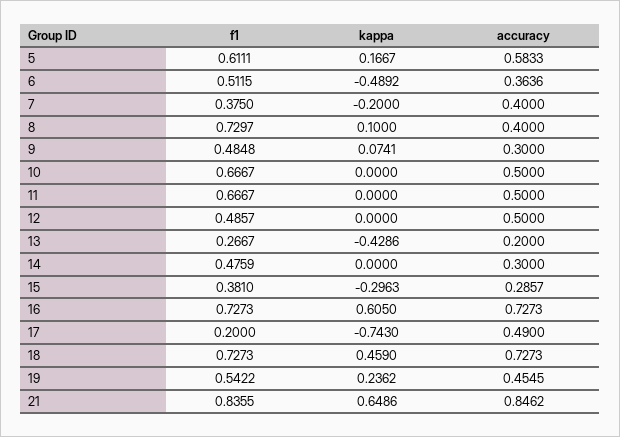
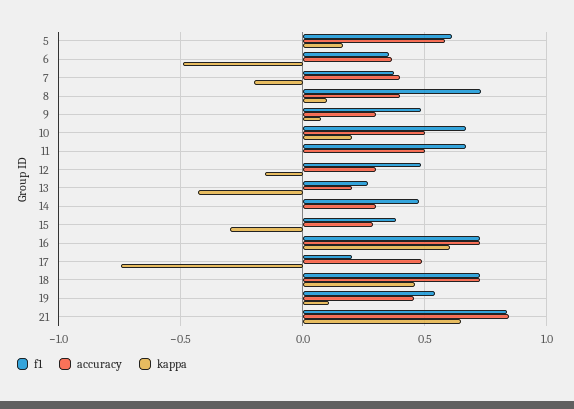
  {
    "f1": {
      "5": 0.6111,
-     "6": 0.5115,
+     "6": 0.35,
      "7": 0.375,
      "8": 0.7297,
      "9": 0.4848,
      "10": 0.6667,
      "11": 0.6667,
      "12": 0.4857,
      "13": 0.2667,
      "14": 0.4759,
      "15": 0.381,
      "16": 0.7273,
      "17": 0.2,
      "18": 0.7273,
      "19": 0.5422,
      "21": 0.8355
    },
    "kappa": {
      "5": 0.1667,
      "6": -0.4892,
      "7": -0.2,
      "8": 0.1,
      "9": 0.0741,
-     "10": 0,
+     "10": 0.2,
      "11": 0,
-     "12": 0,
+     "12": -0.15,
      "13": -0.4286,
      "14": 0,
      "15": -0.2963,
      "16": 0.605,
      "17": -0.743,
      "18": 0.459,
-     "19": 0.2362,
+     "19": 0.1,
      "21": 0.6486
    },
    "accuracy": {
      "5": 0.5833,
      "6": 0.3636,
      "7": 0.4,
      "8": 0.4,
      "9": 0.3,
      "10": 0.5,
      "11": 0.5,
-     "12": 0.5,
+     "12": 0.3,
      "13": 0.2,
      "14": 0.3,
      "15": 0.2857,
      "16": 0.7273,
      "17": 0.49,
      "18": 0.7273,
      "19": 0.4545,
      "21": 0.8462
    }
  }

